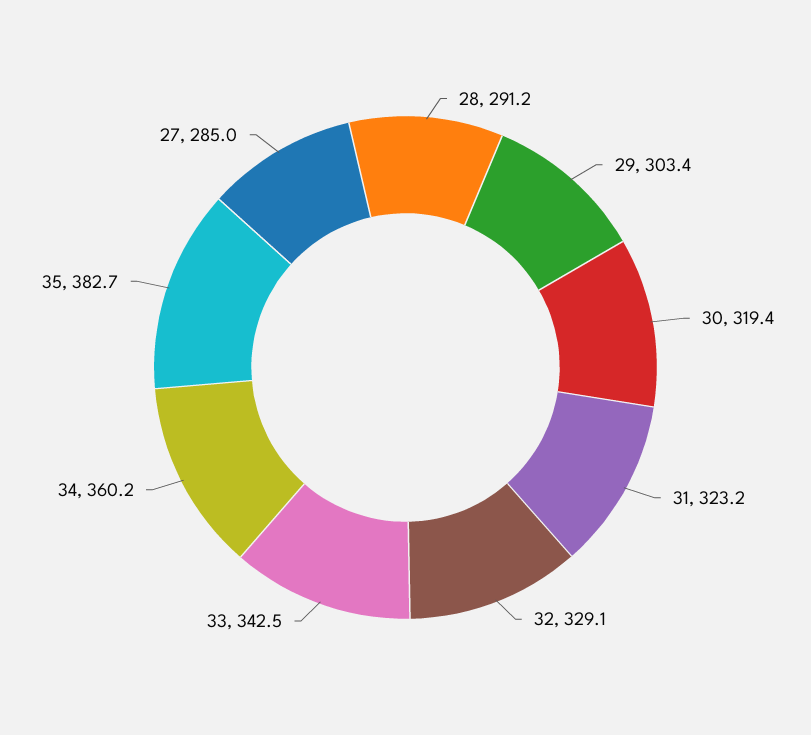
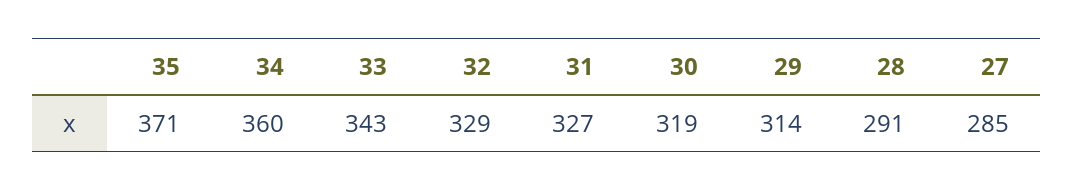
  {
    "28": 291.2,
-   "29": 303.4,
+   "29": 314,
    "30": 319.4,
-   "31": 323.2,
+   "31": 327,
    "32": 329.1,
    "33": 342.5,
    "34": 360.2,
-   "35": 382.7,
+   "35": 371,
    "27": 285
  }

